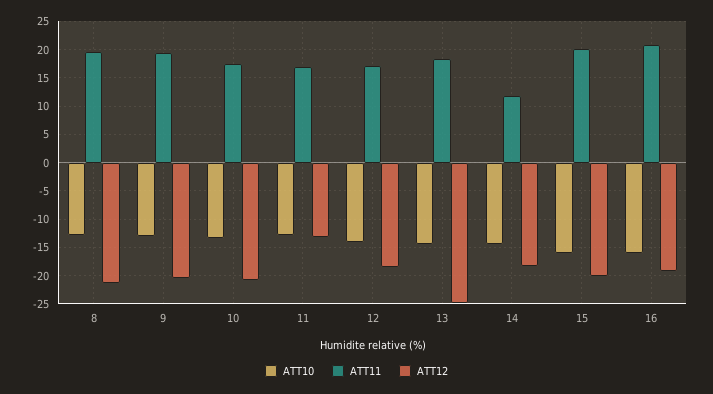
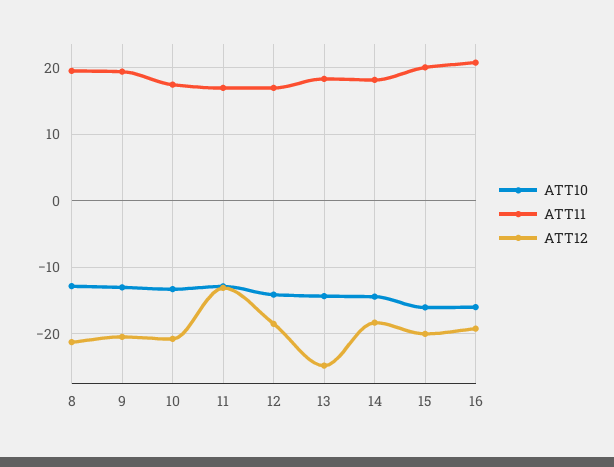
  {
    "ATT10": {
      "8": -13,
      "9": -13,
      "10": -13,
      "11": -13,
      "12": -14,
      "13": -14,
      "14": -14,
      "15": -16,
      "16": -16
    },
    "ATT11": {
      "8": 20,
      "9": 19,
      "10": 17,
      "11": 17,
      "12": 17,
      "13": 18,
-     "14": 12.5,
+     "14": 18,
      "15": 20,
      "16": 21
    },
    "ATT12": {
      "8": -21,
      "9": -20,
      "10": -21,
      "11": -13,
      "12": -19,
      "13": -25,
      "14": -18,
      "15": -20,
      "16": -19
    }
  }

